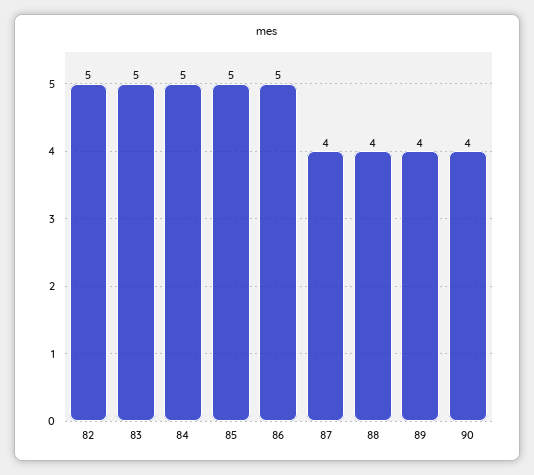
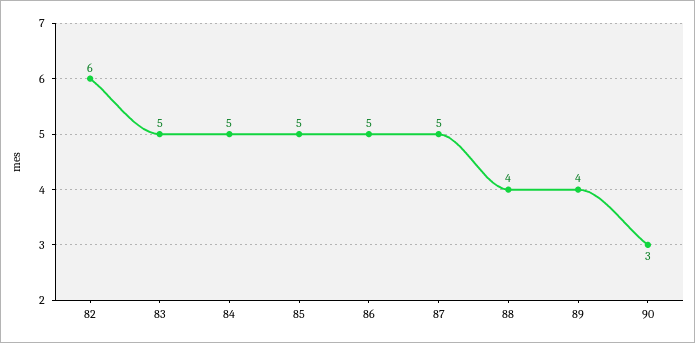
  {
-   "82": 5,
+   "82": 6,
    "83": 5,
    "84": 5,
    "85": 5,
    "86": 5,
-   "87": 4,
+   "87": 5,
    "88": 4,
    "89": 4,
-   "90": 4
+   "90": 3
  }

